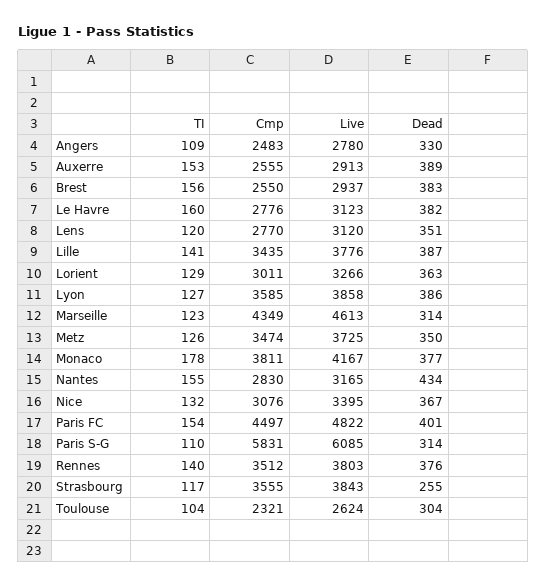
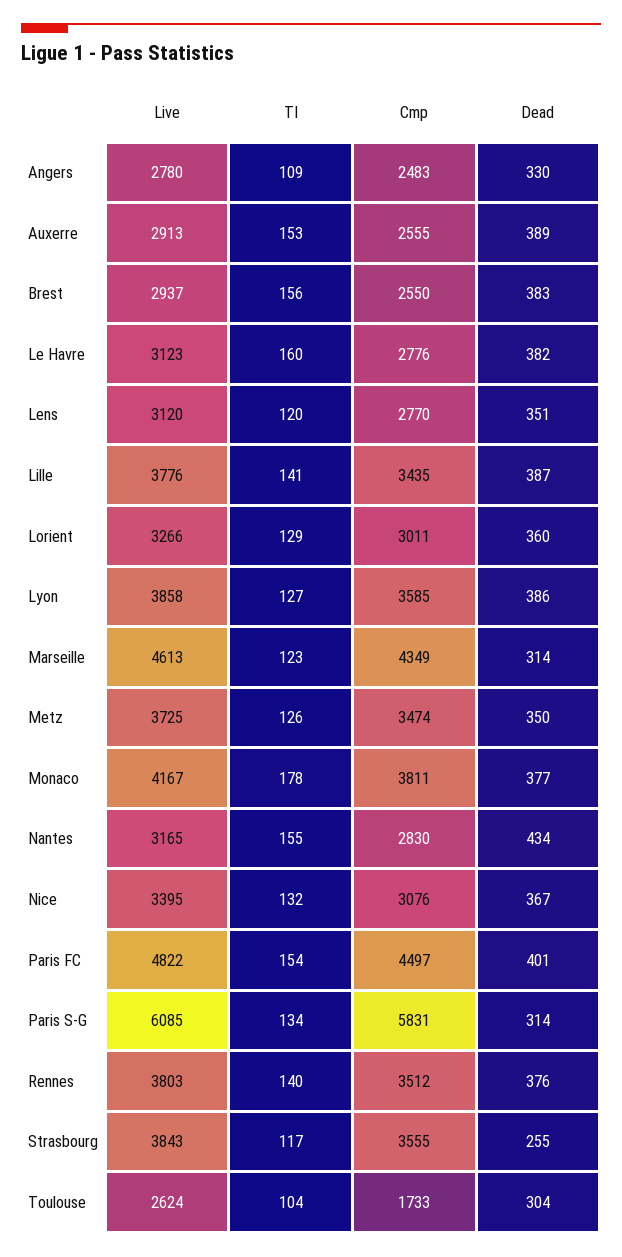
  {
    "TI": {
      "Angers": 109,
      "Auxerre": 153,
      "Brest": 156,
      "Le Havre": 160,
      "Lens": 120,
      "Lille": 141,
      "Lorient": 129,
      "Lyon": 127,
      "Marseille": 123,
      "Metz": 126,
      "Monaco": 178,
      "Nantes": 155,
      "Nice": 132,
      "Paris FC": 154,
-     "Paris S-G": 110,
+     "Paris S-G": 134,
      "Rennes": 140,
      "Strasbourg": 117,
      "Toulouse": 104
    },
    "Cmp": {
      "Angers": 2483,
      "Auxerre": 2555,
      "Brest": 2550,
      "Le Havre": 2776,
      "Lens": 2770,
      "Lille": 3435,
      "Lorient": 3011,
      "Lyon": 3585,
      "Marseille": 4349,
      "Metz": 3474,
      "Monaco": 3811,
      "Nantes": 2830,
      "Nice": 3076,
      "Paris FC": 4497,
      "Paris S-G": 5831,
      "Rennes": 3512,
      "Strasbourg": 3555,
-     "Toulouse": 2321
+     "Toulouse": 1733
    },
    "Live": {
      "Angers": 2780,
      "Auxerre": 2913,
      "Brest": 2937,
      "Le Havre": 3123,
      "Lens": 3120,
      "Lille": 3776,
      "Lorient": 3266,
      "Lyon": 3858,
      "Marseille": 4613,
      "Metz": 3725,
      "Monaco": 4167,
      "Nantes": 3165,
      "Nice": 3395,
      "Paris FC": 4822,
      "Paris S-G": 6085,
      "Rennes": 3803,
      "Strasbourg": 3843,
      "Toulouse": 2624
    },
    "Dead": {
      "Angers": 330,
      "Auxerre": 389,
      "Brest": 383,
      "Le Havre": 382,
      "Lens": 351,
      "Lille": 387,
-     "Lorient": 363,
+     "Lorient": 360,
      "Lyon": 386,
      "Marseille": 314,
      "Metz": 350,
      "Monaco": 377,
      "Nantes": 434,
      "Nice": 367,
      "Paris FC": 401,
      "Paris S-G": 314,
      "Rennes": 376,
      "Strasbourg": 255,
      "Toulouse": 304
    }
  }

